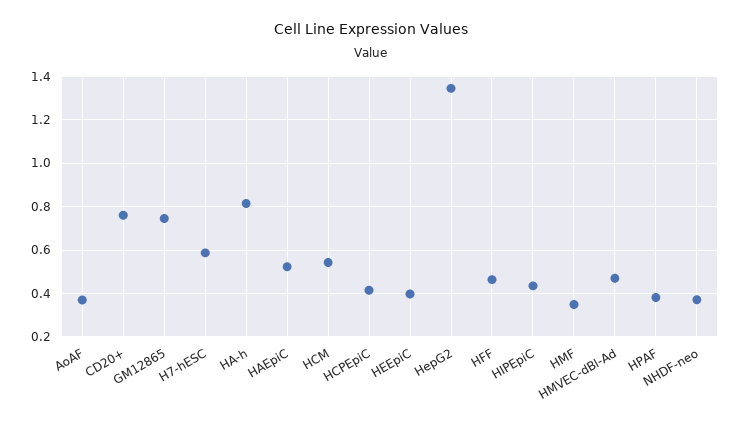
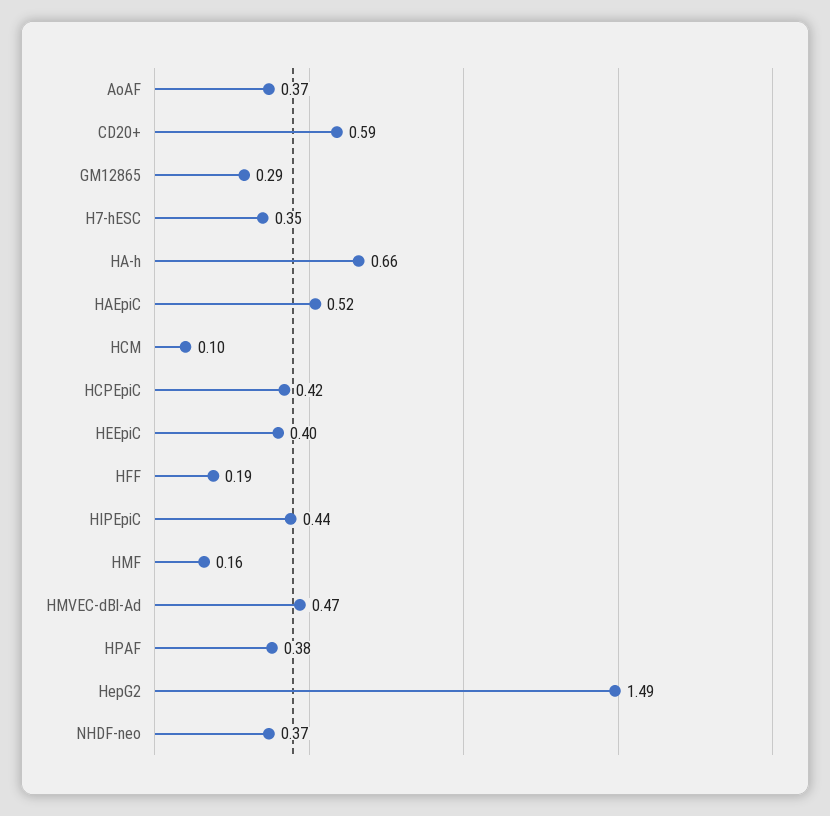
  {
    "AoAF": 0.37,
-   "CD20+": 0.75,
+   "CD20+": 0.59,
-   "GM12865": 0.75,
+   "GM12865": 0.29,
-   "H7-hESC": 0.6,
+   "H7-hESC": 0.35,
-   "HA-h": 0.8,
+   "HA-h": 0.66,
    "HAEpiC": 0.52,
-   "HCM": 0.55,
+   "HCM": 0.1,
    "HCPEpiC": 0.42,
    "HEEpiC": 0.4,
-   "HepG2": 1.35,
+   "HepG2": 1.49,
-   "HFF": 0.45,
+   "HFF": 0.19,
    "HIPEpiC": 0.44,
-   "HMF": 0.35,
+   "HMF": 0.16,
    "HMVEC-dBl-Ad": 0.47,
    "HPAF": 0.38,
    "NHDF-neo": 0.37
  }

